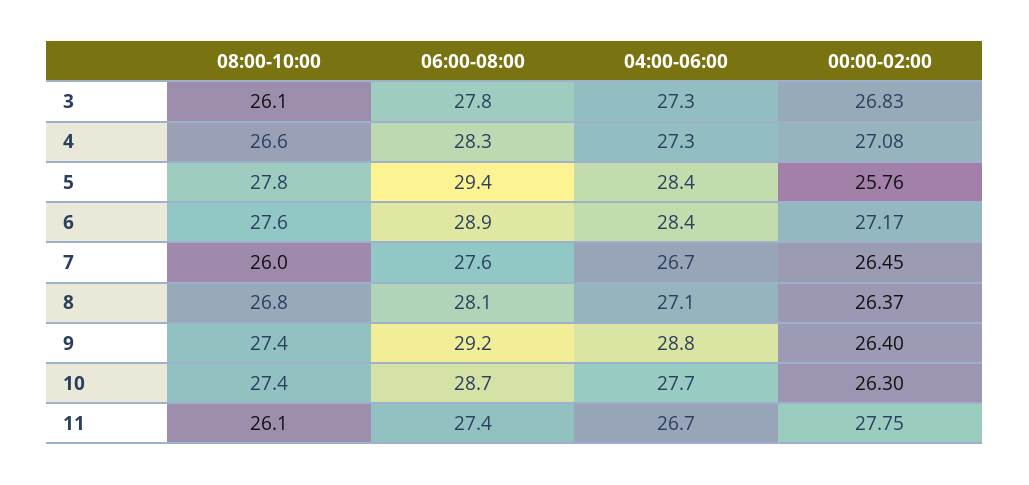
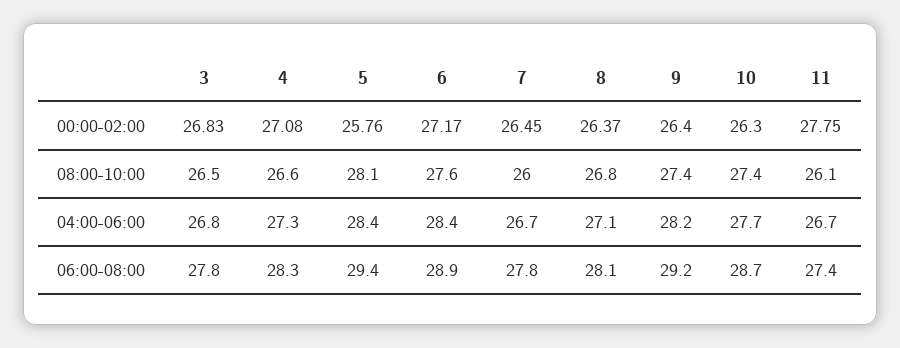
  {
    "08:00-10:00": {
-     "3": 26.1,
+     "3": 26.5,
      "4": 26.6,
-     "5": 27.8,
+     "5": 28.1,
      "6": 27.6,
      "7": 26,
      "8": 26.8,
      "9": 27.4,
      "10": 27.4,
      "11": 26.1
    },
    "06:00-08:00": {
      "3": 27.8,
      "4": 28.3,
      "5": 29.4,
      "6": 28.9,
-     "7": 27.6,
+     "7": 27.8,
      "8": 28.1,
      "9": 29.2,
      "10": 28.7,
      "11": 27.4
    },
    "04:00-06:00": {
-     "3": 27.3,
+     "3": 26.8,
      "4": 27.3,
      "5": 28.4,
      "6": 28.4,
      "7": 26.7,
      "8": 27.1,
-     "9": 28.8,
+     "9": 28.2,
      "10": 27.7,
      "11": 26.7
    },
    "00:00-02:00": {
      "3": 26.83,
      "4": 27.08,
      "5": 25.76,
      "6": 27.17,
      "7": 26.45,
      "8": 26.37,
      "9": 26.4,
      "10": 26.3,
      "11": 27.75
    }
  }

